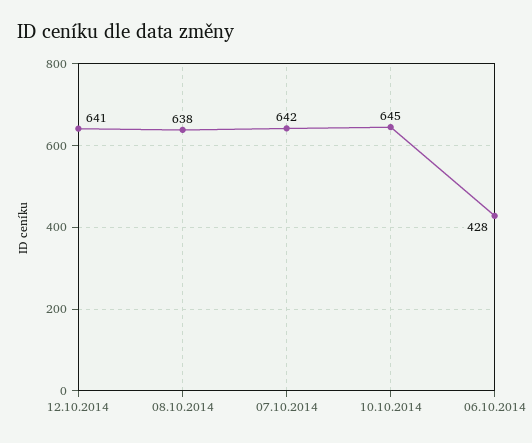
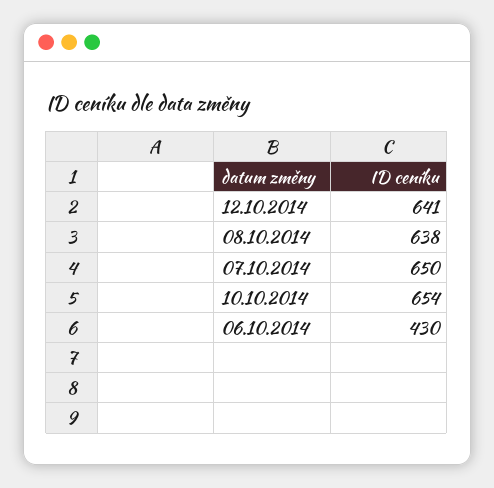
  {
    "12.10.2014": 641,
    "08.10.2014": 638,
-   "07.10.2014": 642,
+   "07.10.2014": 650,
-   "10.10.2014": 645,
+   "10.10.2014": 654,
-   "06.10.2014": 428
+   "06.10.2014": 430
  }

